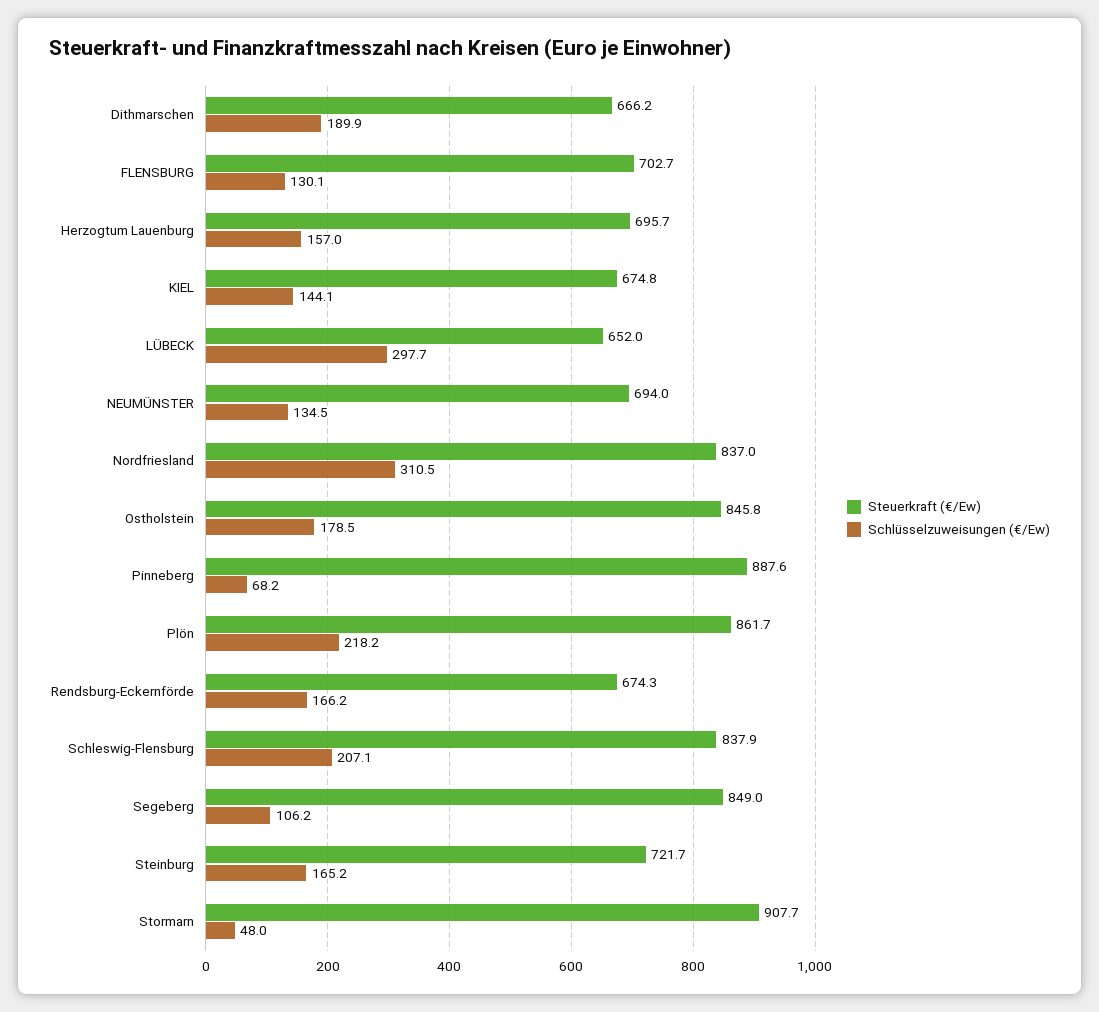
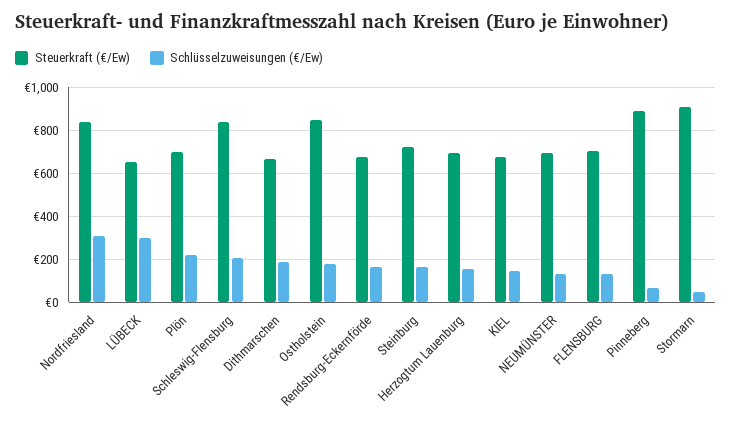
  {
    "Steuerkraft (€/Ew)": {
      "Dithmarschen": 666.2,
      "FLENSBURG": 702.7,
      "Herzogtum Lauenburg": 695.7,
      "KIEL": 674.8,
      "LÜBECK": 652,
      "NEUMÜNSTER": 694,
      "Nordfriesland": 837,
      "Ostholstein": 845.8,
      "Pinneberg": 887.6,
-     "Plön": 861.7,
+     "Plön": 700,
      "Rendsburg-Eckernförde": 674.3,
      "Schleswig-Flensburg": 837.9,
-     "Segeberg": 849,
      "Steinburg": 721.7,
      "Stormarn": 907.7
    },
    "Schlüsselzuweisungen (€/Ew)": {
      "Dithmarschen": 189.9,
      "FLENSBURG": 130.1,
      "Herzogtum Lauenburg": 157,
      "KIEL": 144.1,
      "LÜBECK": 297.7,
      "NEUMÜNSTER": 134.5,
      "Nordfriesland": 310.5,
      "Ostholstein": 178.5,
      "Pinneberg": 68.2,
      "Plön": 218.2,
      "Rendsburg-Eckernförde": 166.2,
      "Schleswig-Flensburg": 207.1,
-     "Segeberg": 106.2,
      "Steinburg": 165.2,
      "Stormarn": 48
    }
  }

